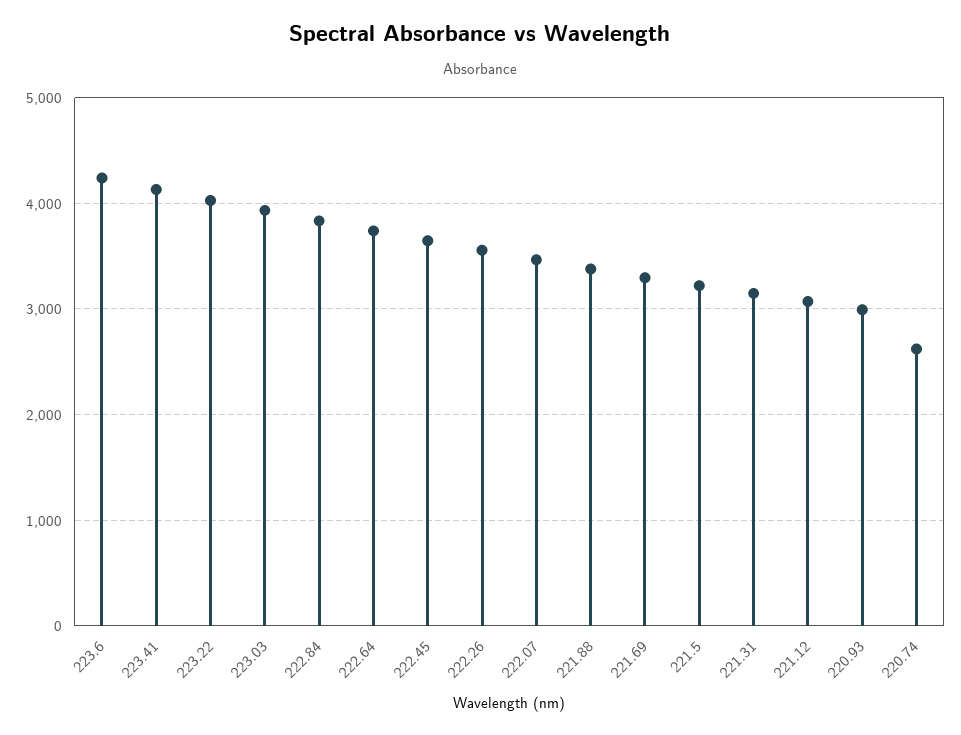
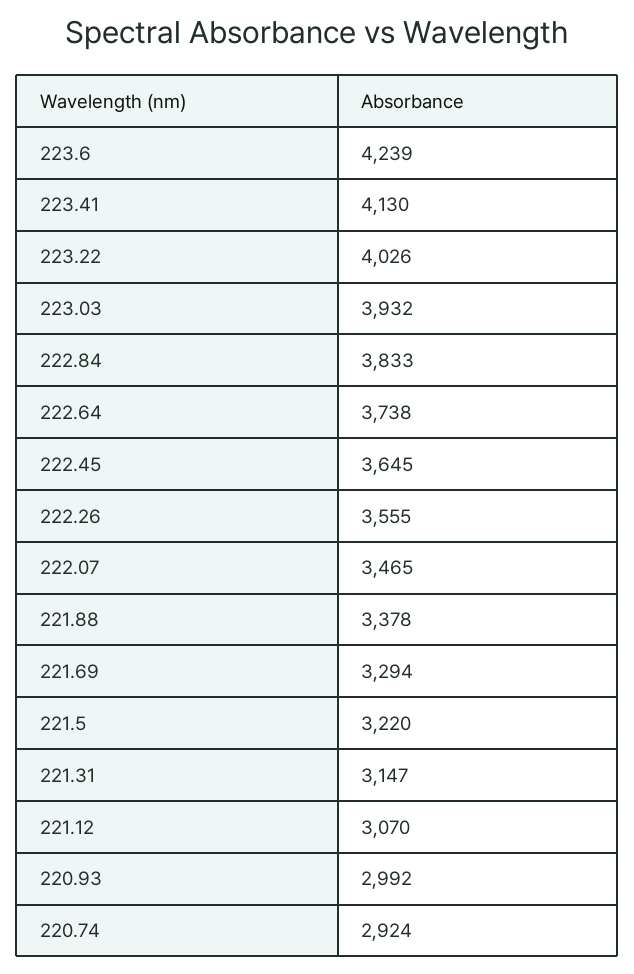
  {
    "223.6": 4239,
    "223.41": 4130,
    "223.22": 4026,
    "223.03": 3932,
    "222.84": 3833,
    "222.64": 3738,
    "222.45": 3645,
    "222.26": 3555,
    "222.07": 3465,
    "221.88": 3378,
    "221.69": 3294,
    "221.5": 3220,
    "221.31": 3147,
    "221.12": 3070,
    "220.93": 2992,
-   "220.74": 2600
+   "220.74": 2924
  }

